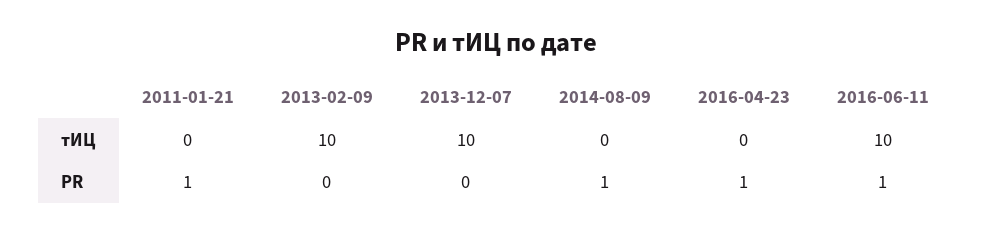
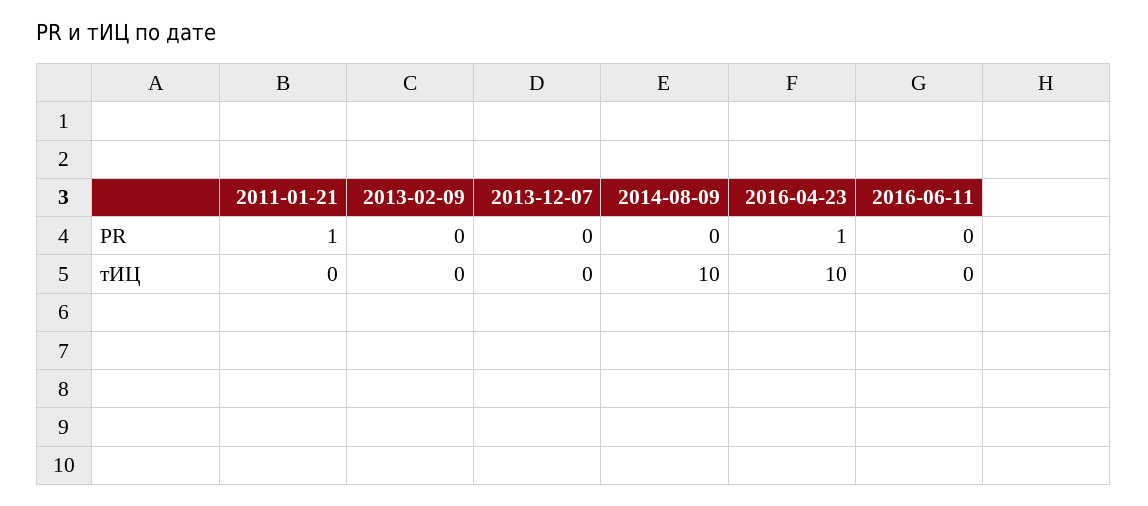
  {
    "2011-01-21": {
      "тИЦ": 0,
      "PR": 1
    },
    "2013-02-09": {
-     "тИЦ": 10,
+     "тИЦ": 0,
      "PR": 0
    },
    "2013-12-07": {
-     "тИЦ": 10,
+     "тИЦ": 0,
      "PR": 0
    },
    "2014-08-09": {
-     "тИЦ": 0,
+     "тИЦ": 10,
-     "PR": 1
+     "PR": 0
    },
    "2016-04-23": {
-     "тИЦ": 0,
+     "тИЦ": 10,
      "PR": 1
    },
    "2016-06-11": {
-     "тИЦ": 10,
+     "тИЦ": 0,
-     "PR": 1
+     "PR": 0
    }
  }

